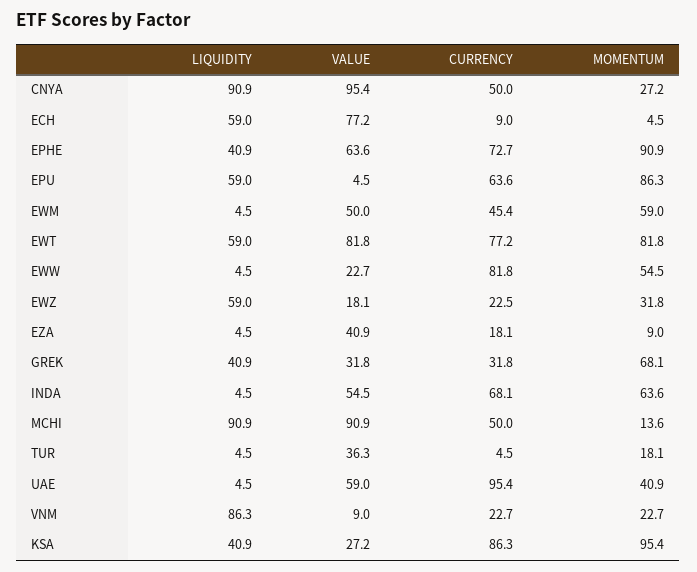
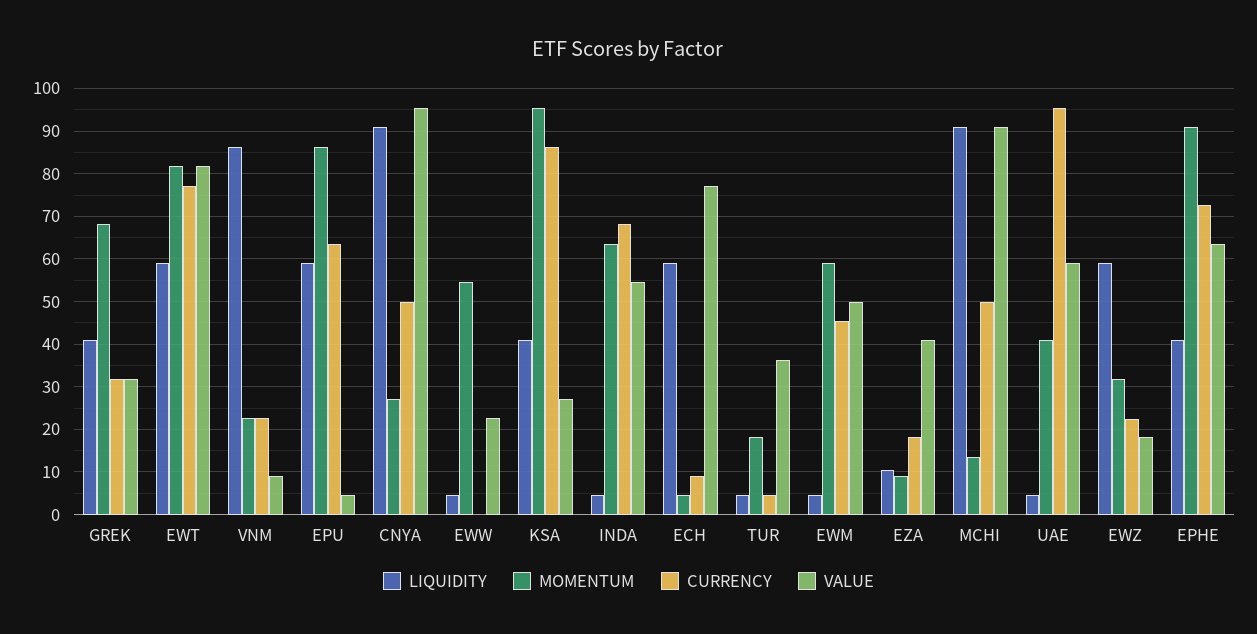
  {
    "LIQUIDITY": {
      "CNYA": 90.9,
      "ECH": 59,
      "EPHE": 40.9,
      "EPU": 59,
      "EWM": 4.5,
      "EWT": 59,
      "EWW": 4.5,
      "EWZ": 59,
-     "EZA": 4.5,
+     "EZA": 10,
      "GREK": 40.9,
      "INDA": 4.5,
      "MCHI": 90.9,
      "TUR": 4.5,
      "UAE": 4.5,
      "VNM": 86.3,
      "KSA": 40.9
    },
    "VALUE": {
      "CNYA": 95.4,
      "ECH": 77.2,
      "EPHE": 63.6,
      "EPU": 4.5,
      "EWM": 50,
      "EWT": 81.8,
      "EWW": 22.7,
      "EWZ": 18.1,
      "EZA": 40.9,
      "GREK": 31.8,
      "INDA": 54.5,
      "MCHI": 90.9,
      "TUR": 36.3,
      "UAE": 59,
      "VNM": 9,
      "KSA": 27.2
    },
    "CURRENCY": {
      "CNYA": 50,
      "ECH": 9,
      "EPHE": 72.7,
      "EPU": 63.6,
      "EWM": 45.4,
      "EWT": 77.2,
-     "EWW": 81.8,
+     "EWW": 0,
      "EWZ": 22.5,
      "EZA": 18.1,
      "GREK": 31.8,
      "INDA": 68.1,
      "MCHI": 50,
      "TUR": 4.5,
      "UAE": 95.4,
      "VNM": 22.7,
      "KSA": 86.3
    },
    "MOMENTUM": {
      "CNYA": 27.2,
      "ECH": 4.5,
      "EPHE": 90.9,
      "EPU": 86.3,
      "EWM": 59,
      "EWT": 81.8,
      "EWW": 54.5,
      "EWZ": 31.8,
      "EZA": 9,
      "GREK": 68.1,
      "INDA": 63.6,
      "MCHI": 13.6,
      "TUR": 18.1,
      "UAE": 40.9,
      "VNM": 22.7,
      "KSA": 95.4
    }
  }

